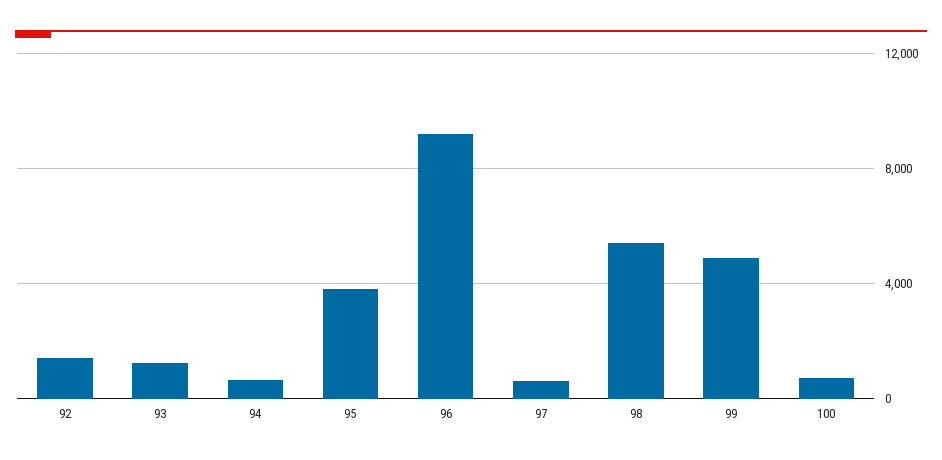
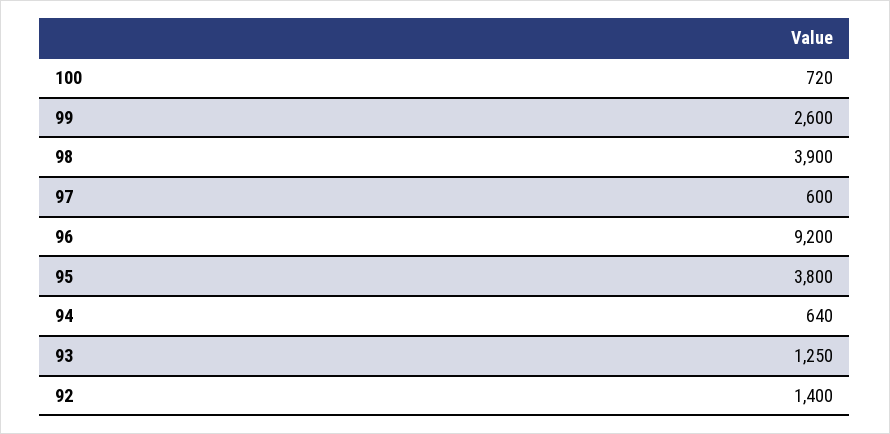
  {
    "92": 1400,
    "93": 1250,
    "94": 640,
    "95": 3800,
    "96": 9200,
    "97": 600,
-   "98": 5500,
+   "98": 3900,
-   "99": 5000,
+   "99": 2600,
    "100": 720
  }

